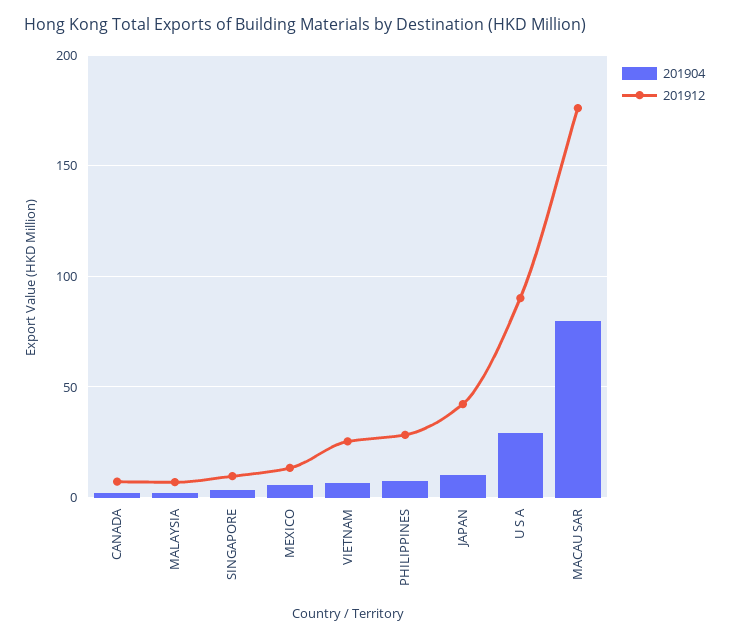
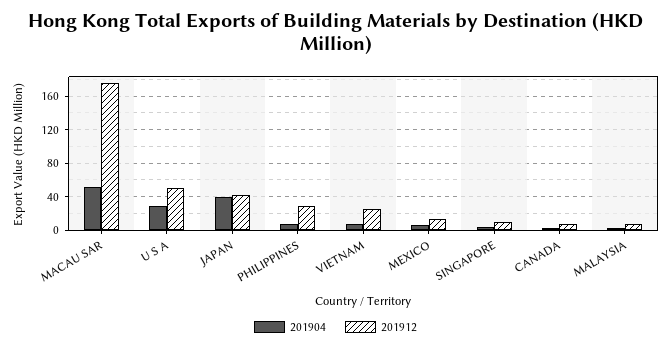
  {
    "201904": {
      "CANADA": 0,
      "MALAYSIA": 0,
      "SINGAPORE": 5,
      "MEXICO": 5,
      "VIETNAM": 5,
      "PHILIPPINES": 10,
-     "JAPAN": 10,
+     "JAPAN": 40,
      "U S A": 30,
-     "MACAU SAR": 80
+     "MACAU SAR": 50
    },
    "201912": {
      "CANADA": 5,
      "MALAYSIA": 5,
      "SINGAPORE": 10,
      "MEXICO": 15,
      "VIETNAM": 25,
      "PHILIPPINES": 30,
      "JAPAN": 40,
-     "U S A": 90,
+     "U S A": 50,
      "MACAU SAR": 175
    }
  }

